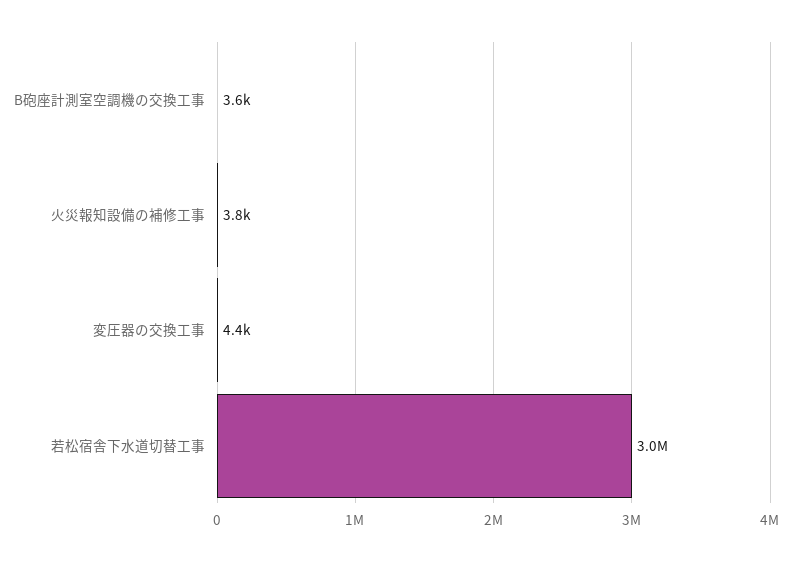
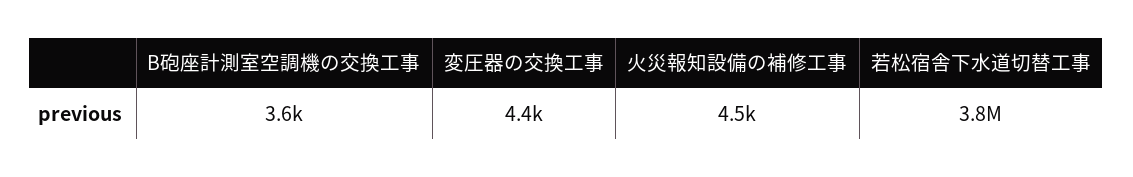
  {
    "B砲座計測室空調機の交換工事": 3600,
-   "火災報知設備の補修工事": 3800,
+   "火災報知設備の補修工事": 4500,
    "変圧器の交換工事": 4400,
-   "若松宿舎下水道切替工事": 3000000
+   "若松宿舎下水道切替工事": 3800000
  }

